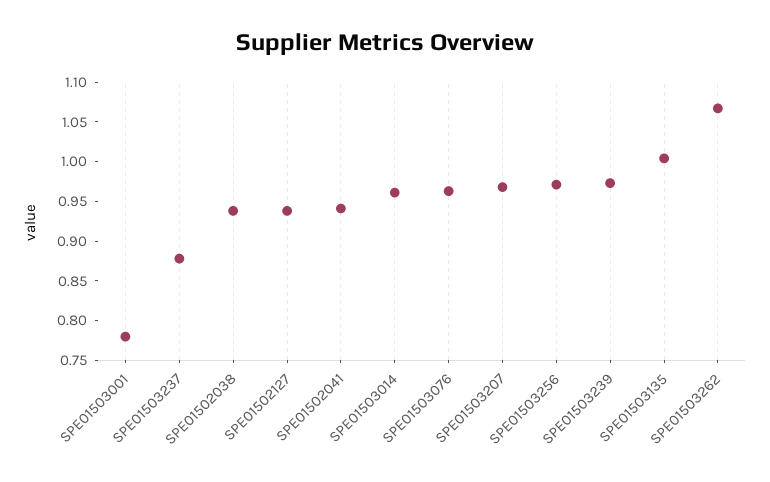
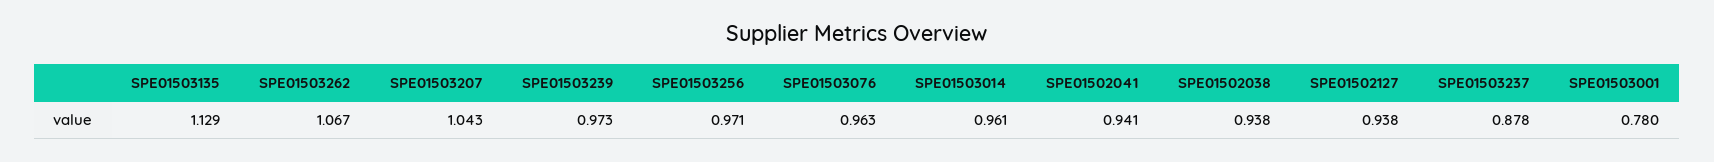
  {
    "SPE01503001": 0.78,
    "SPE01503237": 0.878,
    "SPE01502038": 0.938,
    "SPE01502127": 0.938,
    "SPE01502041": 0.941,
    "SPE01503014": 0.961,
    "SPE01503076": 0.963,
-   "SPE01503207": 0.975,
+   "SPE01503207": 1.043,
    "SPE01503256": 0.971,
    "SPE01503239": 0.973,
-   "SPE01503135": 1,
+   "SPE01503135": 1.129,
    "SPE01503262": 1.067
  }

